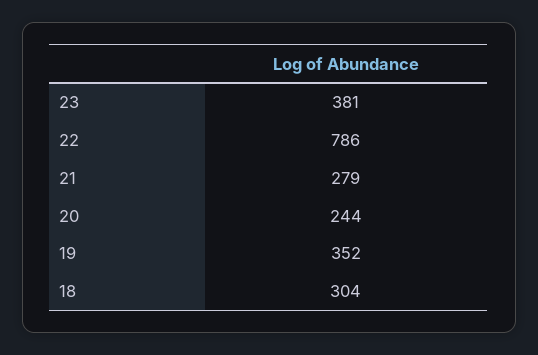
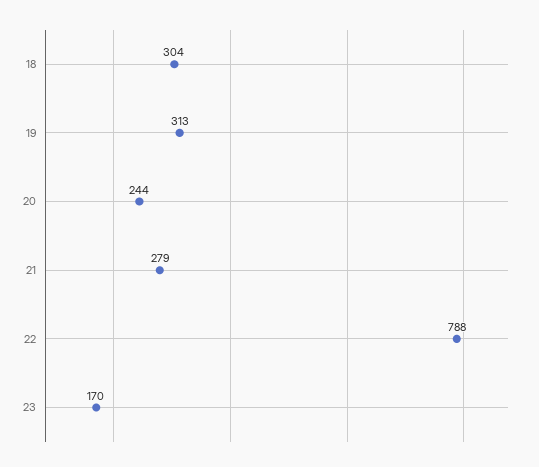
  {
-   "23": 381,
+   "23": 170,
-   "22": 786,
+   "22": 788,
    "21": 279,
    "20": 244,
-   "19": 352,
+   "19": 313,
    "18": 304
  }

